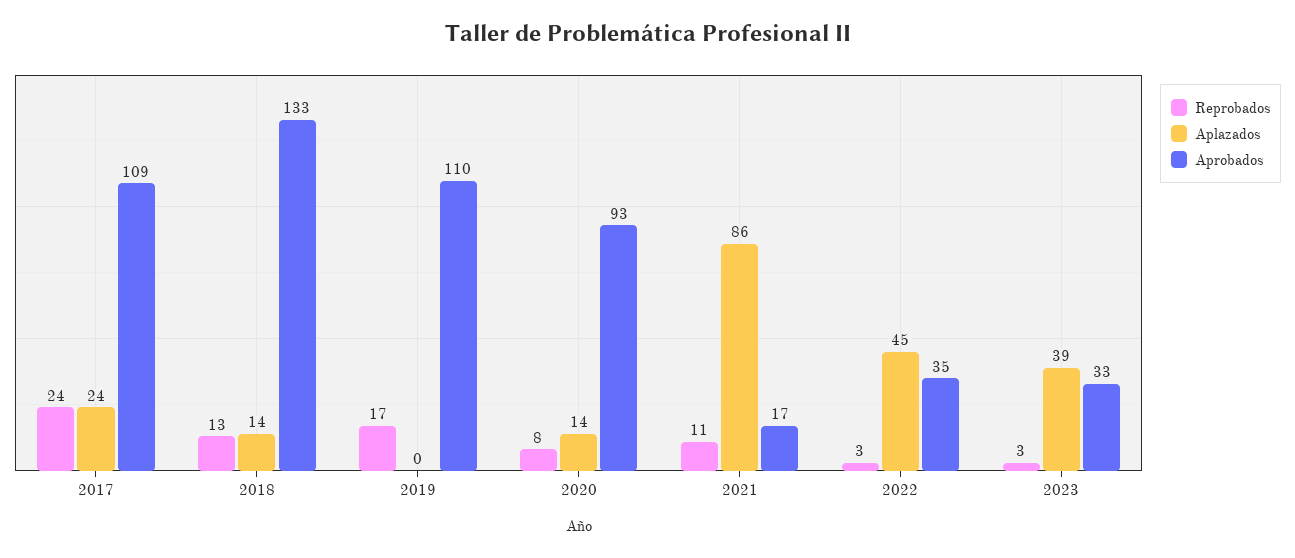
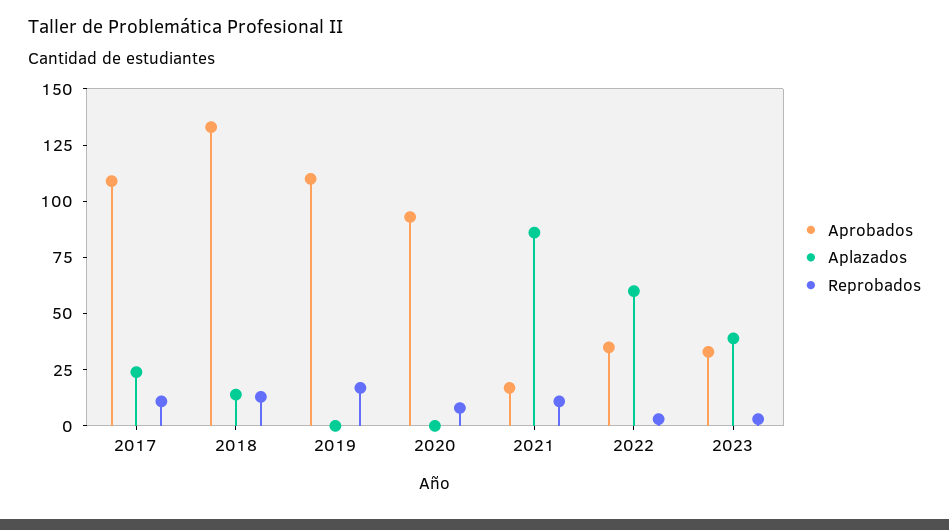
  {
    "Reprobados": {
-     "2017": 24,
+     "2017": 10,
      "2018": 13,
      "2019": 17,
      "2020": 8,
      "2021": 11,
      "2022": 3,
      "2023": 3
    },
    "Aplazados": {
      "2017": 24,
      "2018": 14,
      "2019": 0,
-     "2020": 14,
+     "2020": 0,
      "2021": 86,
-     "2022": 45,
+     "2022": 60,
      "2023": 39
    },
    "Aprobados": {
      "2017": 109,
      "2018": 133,
      "2019": 110,
      "2020": 93,
      "2021": 17,
      "2022": 35,
      "2023": 33
    }
  }

